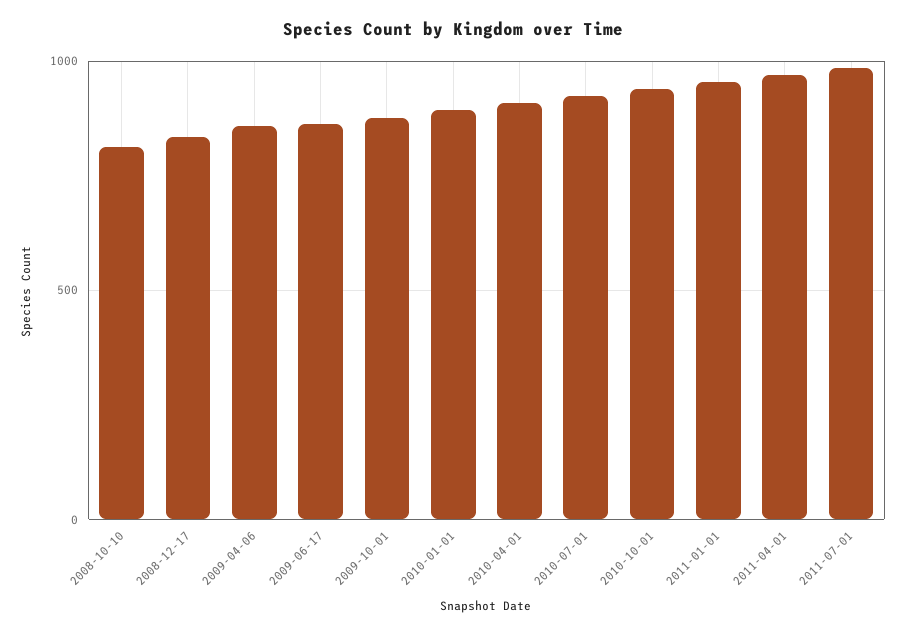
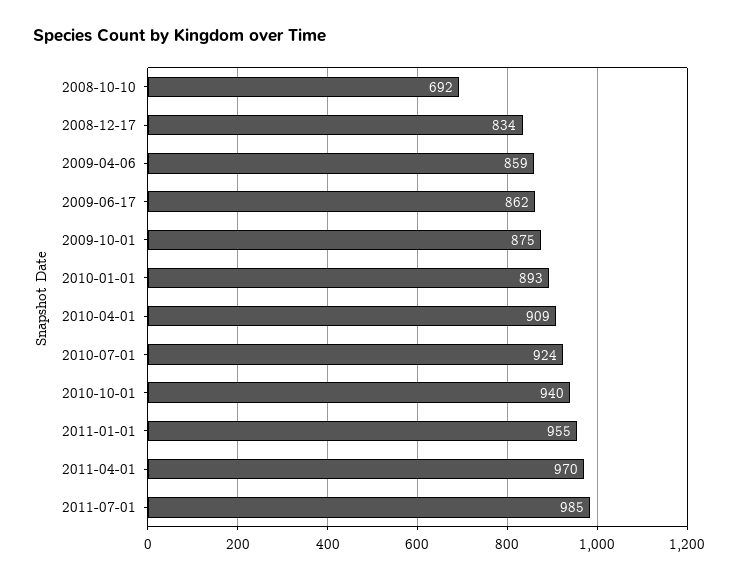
  {
-   "2008-10-10": 800,
+   "2008-10-10": 692,
    "2008-12-17": 834,
    "2009-04-06": 859,
    "2009-06-17": 862,
    "2009-10-01": 875,
    "2010-01-01": 893,
    "2010-04-01": 909,
    "2010-07-01": 924,
    "2010-10-01": 940,
    "2011-01-01": 955,
    "2011-04-01": 970,
    "2011-07-01": 985
  }

